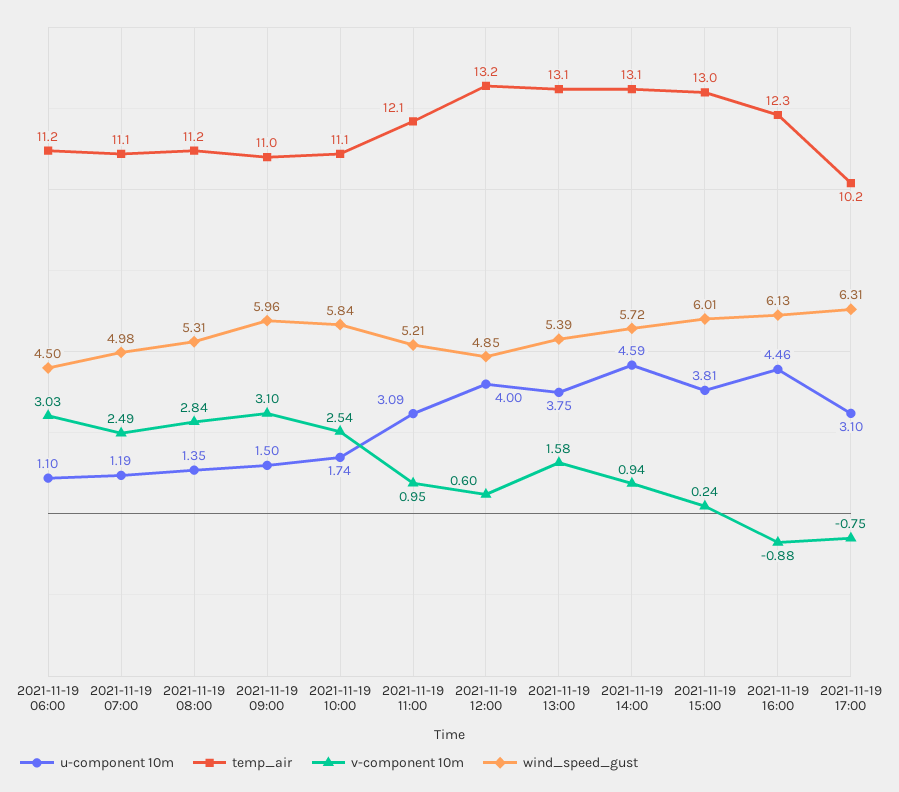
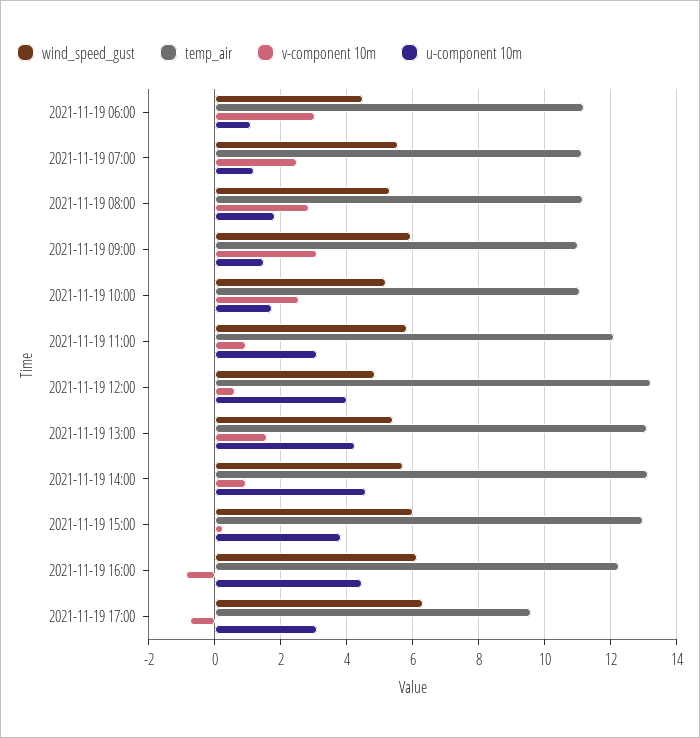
  {
    "u-component 10m": {
      "2021-11-19 06:00": 1.1,
      "2021-11-19 07:00": 1.19,
-     "2021-11-19 08:00": 1.35,
+     "2021-11-19 08:00": 1.8,
      "2021-11-19 09:00": 1.5,
      "2021-11-19 10:00": 1.74,
      "2021-11-19 11:00": 3.09,
      "2021-11-19 12:00": 4,
-     "2021-11-19 13:00": 3.75,
+     "2021-11-19 13:00": 4.2,
      "2021-11-19 14:00": 4.59,
      "2021-11-19 15:00": 3.81,
      "2021-11-19 16:00": 4.46,
      "2021-11-19 17:00": 3.1
    },
    "temp_air": {
      "2021-11-19 06:00": 11.2,
      "2021-11-19 07:00": 11.1,
      "2021-11-19 08:00": 11.2,
      "2021-11-19 09:00": 11,
      "2021-11-19 10:00": 11.1,
      "2021-11-19 11:00": 12.1,
      "2021-11-19 12:00": 13.2,
      "2021-11-19 13:00": 13.1,
      "2021-11-19 14:00": 13.1,
      "2021-11-19 15:00": 13,
      "2021-11-19 16:00": 12.3,
-     "2021-11-19 17:00": 10.2
+     "2021-11-19 17:00": 9.6
    },
    "v-component 10m": {
      "2021-11-19 06:00": 3.03,
      "2021-11-19 07:00": 2.49,
      "2021-11-19 08:00": 2.84,
      "2021-11-19 09:00": 3.1,
      "2021-11-19 10:00": 2.54,
      "2021-11-19 11:00": 0.95,
      "2021-11-19 12:00": 0.6,
      "2021-11-19 13:00": 1.58,
      "2021-11-19 14:00": 0.94,
      "2021-11-19 15:00": 0.24,
      "2021-11-19 16:00": -0.88,
      "2021-11-19 17:00": -0.75
    },
    "wind_speed_gust": {
      "2021-11-19 06:00": 4.5,
-     "2021-11-19 07:00": 4.98,
+     "2021-11-19 07:00": 5.6,
      "2021-11-19 08:00": 5.31,
      "2021-11-19 09:00": 5.96,
-     "2021-11-19 10:00": 5.84,
+     "2021-11-19 10:00": 5.2,
-     "2021-11-19 11:00": 5.21,
+     "2021-11-19 11:00": 5.8,
      "2021-11-19 12:00": 4.85,
      "2021-11-19 13:00": 5.39,
      "2021-11-19 14:00": 5.72,
      "2021-11-19 15:00": 6.01,
      "2021-11-19 16:00": 6.13,
      "2021-11-19 17:00": 6.31
    }
  }

